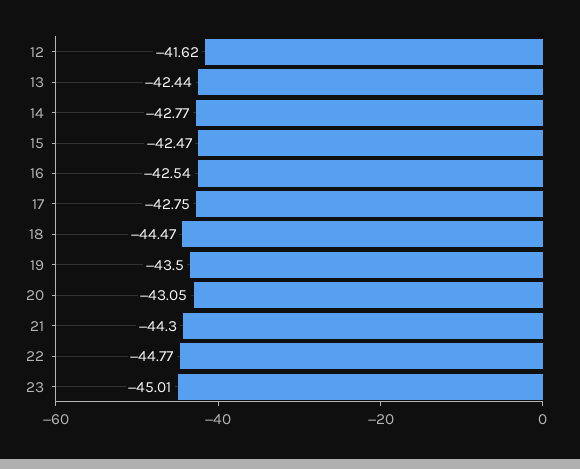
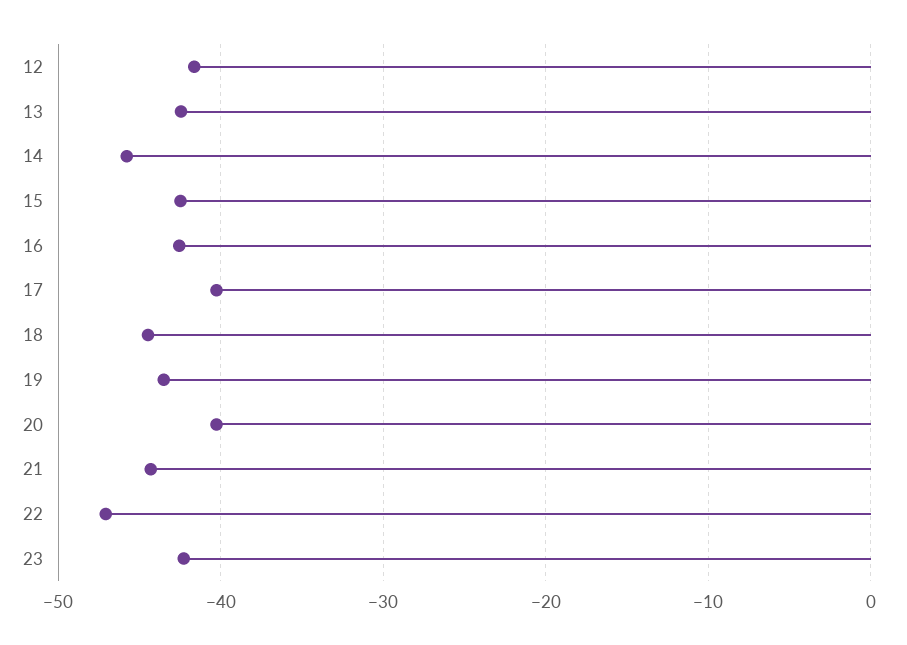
  {
    "12": -41.62,
    "13": -42.44,
-   "14": -42.77,
+   "14": -46,
    "15": -42.47,
    "16": -42.54,
-   "17": -42.75,
+   "17": -40,
    "18": -44.47,
    "19": -43.5,
-   "20": -43.05,
+   "20": -40,
    "21": -44.3,
-   "22": -44.77,
+   "22": -47,
-   "23": -45.01
+   "23": -42
  }

